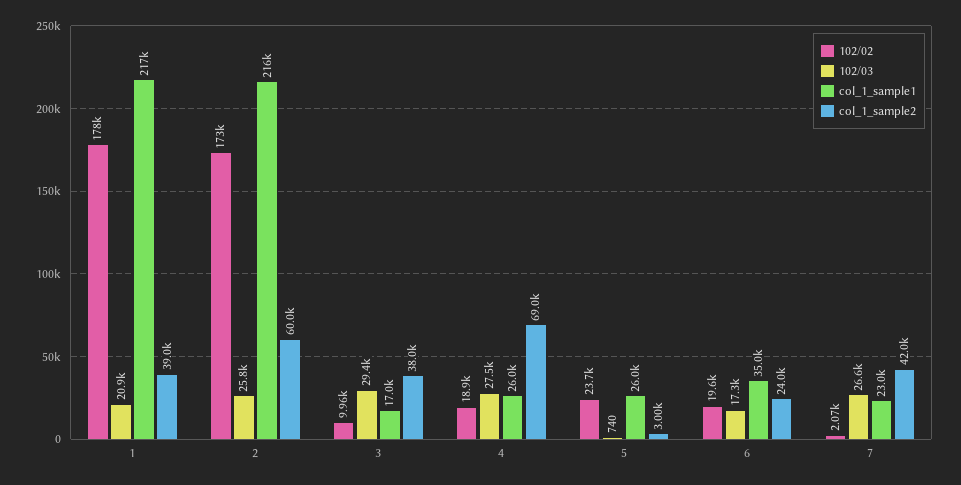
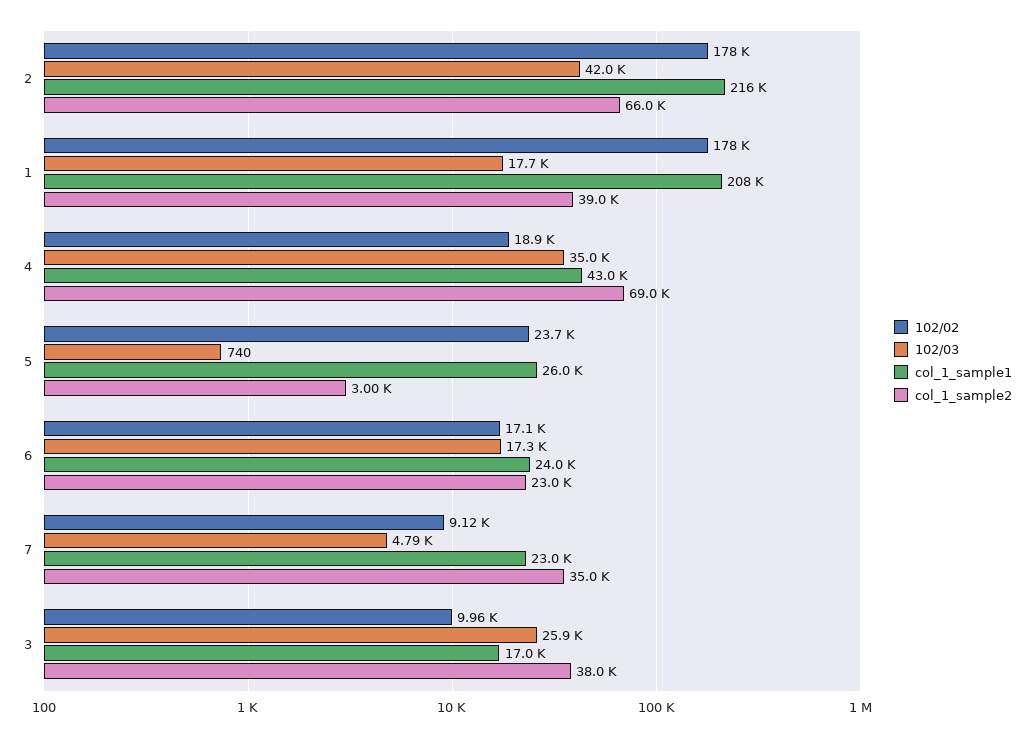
  {
    "102/02": {
      "1": 178000,
-     "2": 173000,
+     "2": 178000,
      "3": 9960,
      "4": 18900,
      "5": 23700,
-     "6": 19600,
+     "6": 17100,
-     "7": 2070
+     "7": 9120
    },
    "102/03": {
-     "1": 20900,
+     "1": 17700,
-     "2": 25800,
+     "2": 42000,
-     "3": 29400,
+     "3": 25900,
-     "4": 27500,
+     "4": 35000,
      "5": 740,
      "6": 17300,
-     "7": 26600
+     "7": 4790
    },
    "col_1_sample1": {
-     "1": 217000,
+     "1": 208000,
      "2": 216000,
      "3": 17000,
-     "4": 26000,
+     "4": 43000,
      "5": 26000,
-     "6": 35000,
+     "6": 24000,
      "7": 23000
    },
    "col_1_sample2": {
      "1": 39000,
-     "2": 60000,
+     "2": 66000,
      "3": 38000,
      "4": 69000,
      "5": 3000,
-     "6": 24000,
+     "6": 23000,
-     "7": 42000
+     "7": 35000
    }
  }

